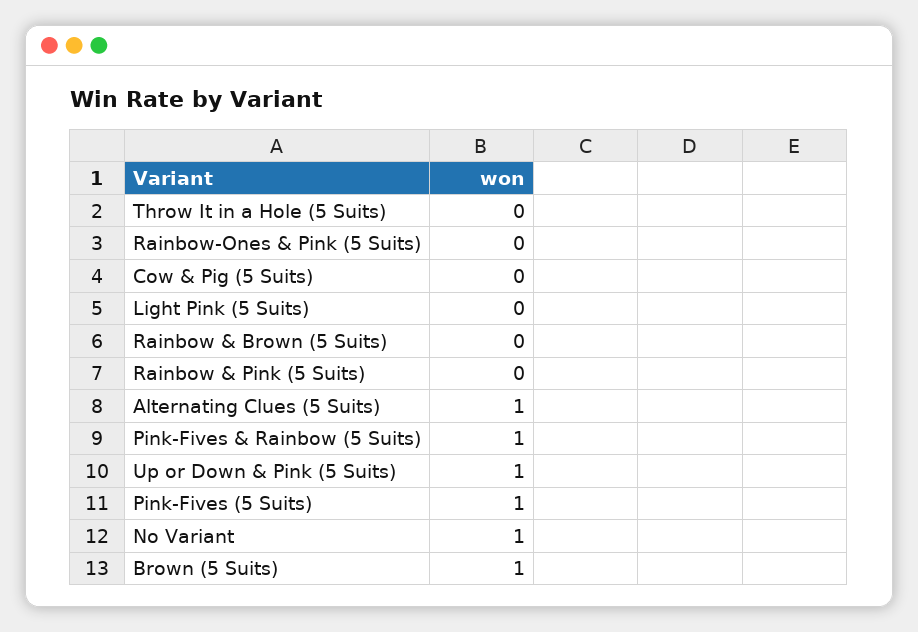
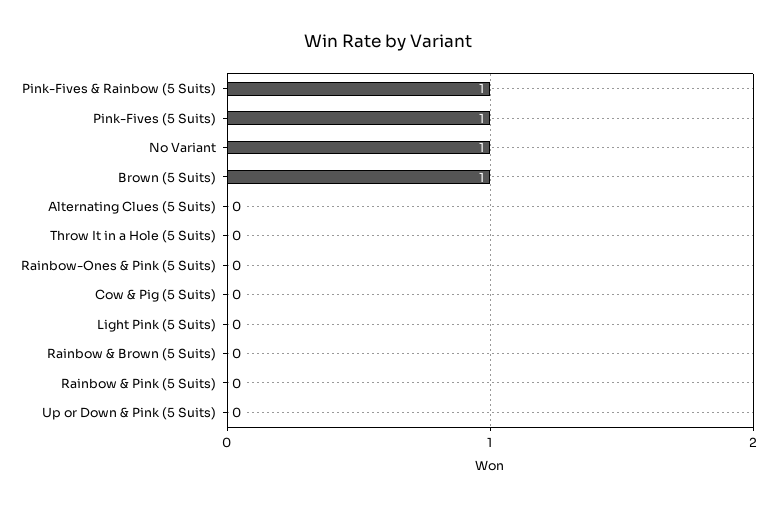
  {
    "Throw It in a Hole (5 Suits)": 0,
    "Rainbow-Ones & Pink (5 Suits)": 0,
    "Cow & Pig (5 Suits)": 0,
    "Light Pink (5 Suits)": 0,
    "Rainbow & Brown (5 Suits)": 0,
    "Rainbow & Pink (5 Suits)": 0,
-   "Alternating Clues (5 Suits)": 1,
+   "Alternating Clues (5 Suits)": 0,
    "Pink-Fives & Rainbow (5 Suits)": 1,
-   "Up or Down & Pink (5 Suits)": 1,
+   "Up or Down & Pink (5 Suits)": 0,
    "Pink-Fives (5 Suits)": 1,
    "No Variant": 1,
    "Brown (5 Suits)": 1
  }

